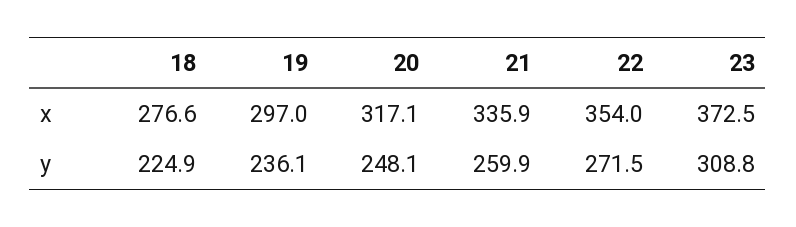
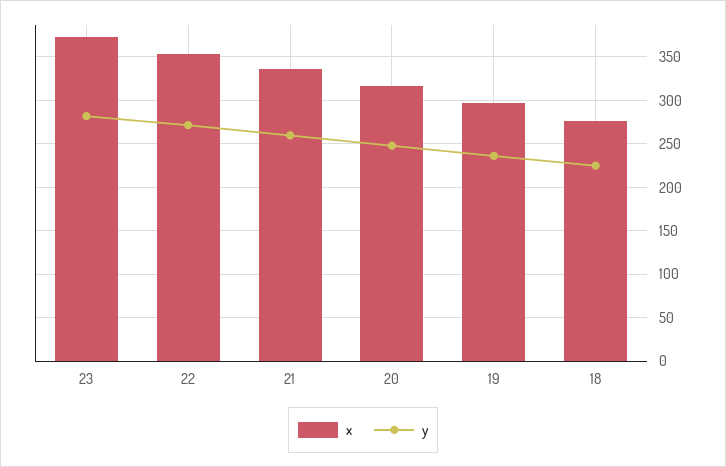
  {
    "x": {
      "18": 276.6,
      "19": 297,
      "20": 317.1,
      "21": 335.9,
      "22": 354,
      "23": 372.5
    },
    "y": {
      "18": 224.9,
      "19": 236.1,
      "20": 248.1,
      "21": 259.9,
      "22": 271.5,
-     "23": 308.8
+     "23": 280
    }
  }

